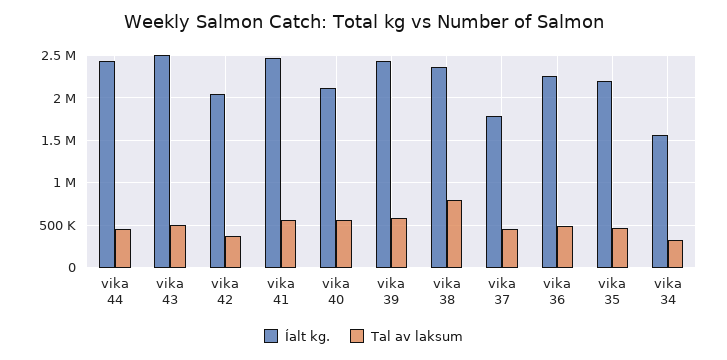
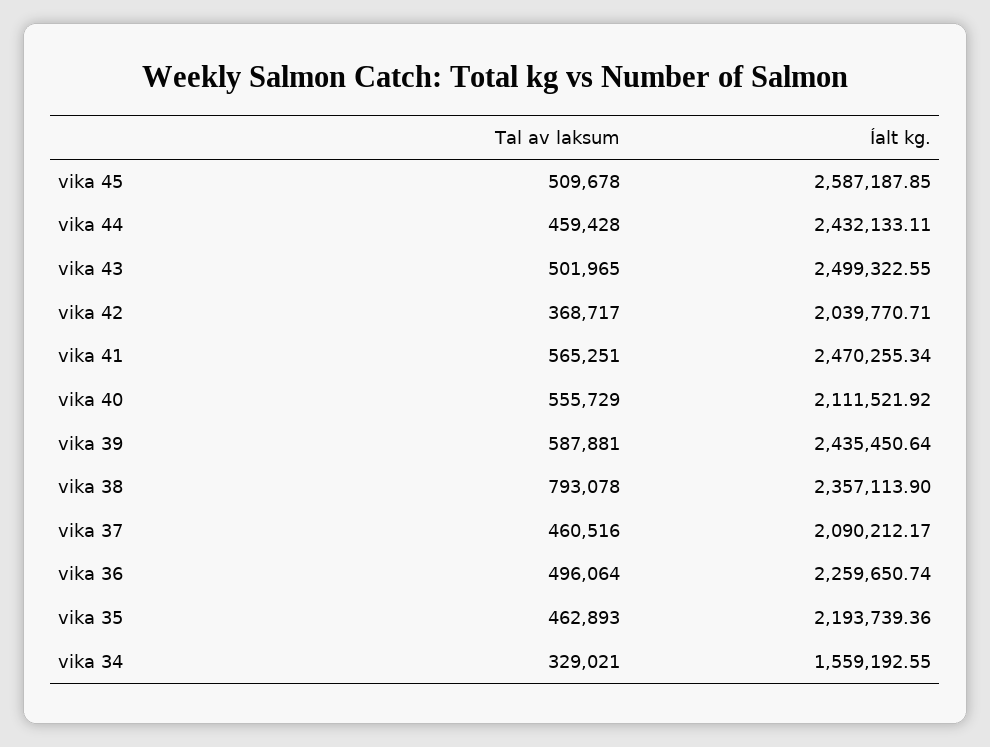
  {
    "Íalt kg.": {
      "vika 44": 2432133.11,
      "vika 43": 2499322.55,
      "vika 42": 2039770.71,
      "vika 41": 2470255.34,
      "vika 40": 2111521.92,
      "vika 39": 2435450.64,
      "vika 38": 2357113.9,
-     "vika 37": 1800000,
+     "vika 37": 2090212.17,
      "vika 36": 2259650.74,
      "vika 35": 2193739.36,
-     "vika 34": 1559192.55
+     "vika 34": 1559192.55,
+     "vika 45": 2587187.85
    },
    "Tal av laksum": {
      "vika 44": 459428,
      "vika 43": 501965,
      "vika 42": 368717,
      "vika 41": 565251,
      "vika 40": 555729,
      "vika 39": 587881,
      "vika 38": 793078,
      "vika 37": 460516,
      "vika 36": 496064,
      "vika 35": 462893,
-     "vika 34": 329021
+     "vika 34": 329021,
+     "vika 45": 509678
    }
  }

